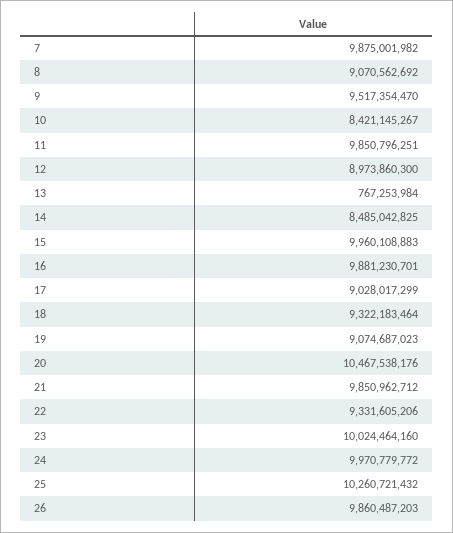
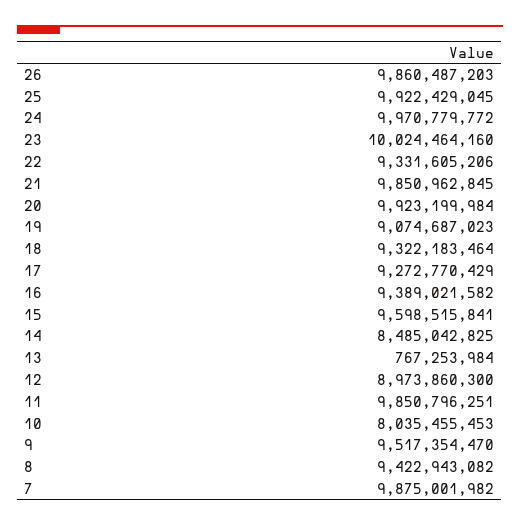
  {
    "7": 9875001982,
-   "8": 9070562692,
+   "8": 9422943082,
    "9": 9517354470,
-   "10": 8421145267,
+   "10": 8035455453,
    "11": 9850796251,
    "12": 8973860300,
    "13": 767253984,
    "14": 8485042825,
-   "15": 9960108883,
+   "15": 9598515841,
-   "16": 9881230701,
+   "16": 9389021582,
-   "17": 9028017299,
+   "17": 9272770429,
    "18": 9322183464,
    "19": 9074687023,
-   "20": 10467538176,
+   "20": 9923199984,
-   "21": 9850962712,
+   "21": 9850962845,
    "22": 9331605206,
    "23": 10024464160,
    "24": 9970779772,
-   "25": 10260721432,
+   "25": 9922429045,
    "26": 9860487203
  }

